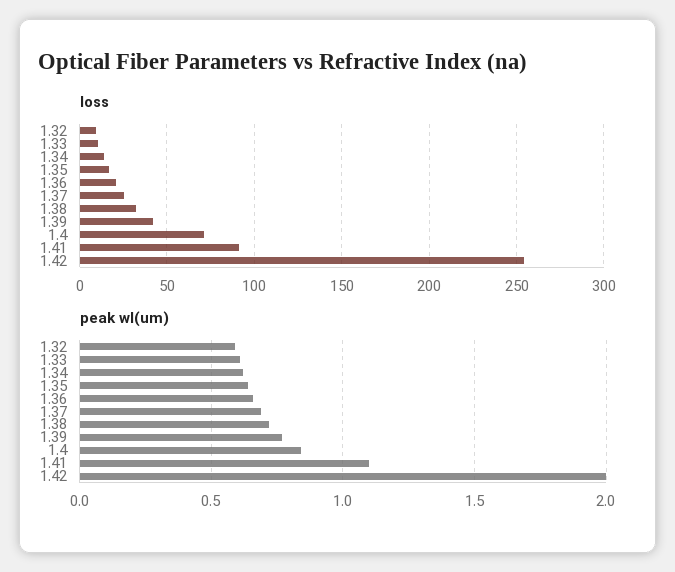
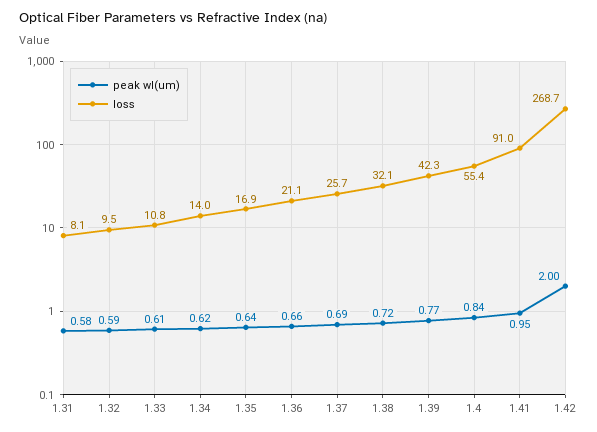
  {
    "loss": {
      "1.32": 9.5,
      "1.33": 10.8,
      "1.34": 14,
      "1.35": 16.9,
      "1.36": 21.1,
      "1.37": 25.7,
      "1.38": 32.1,
      "1.39": 42.3,
-     "1.4": 70,
+     "1.4": 55.4,
      "1.41": 91,
-     "1.42": 255
+     "1.42": 268.7,
+     "1.31": 8.1
    },
    "peak wl(um)": {
      "1.32": 0.59,
      "1.33": 0.61,
      "1.34": 0.62,
      "1.35": 0.64,
      "1.36": 0.66,
      "1.37": 0.69,
      "1.38": 0.72,
      "1.39": 0.77,
      "1.4": 0.84,
-     "1.41": 1.1,
+     "1.41": 0.95,
-     "1.42": 2
+     "1.42": 2,
+     "1.31": 0.58
    }
  }

